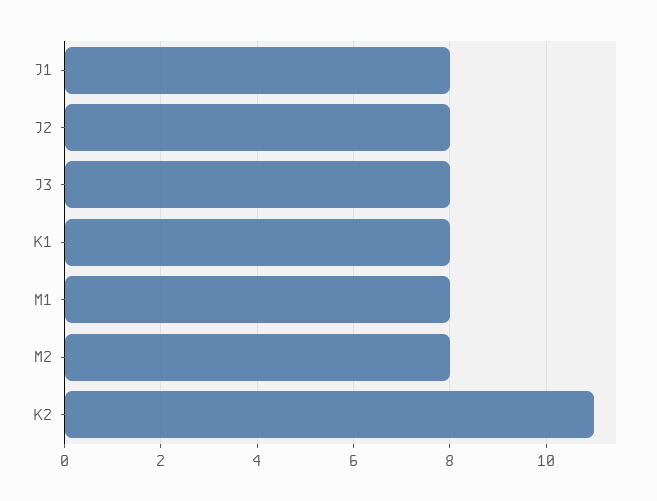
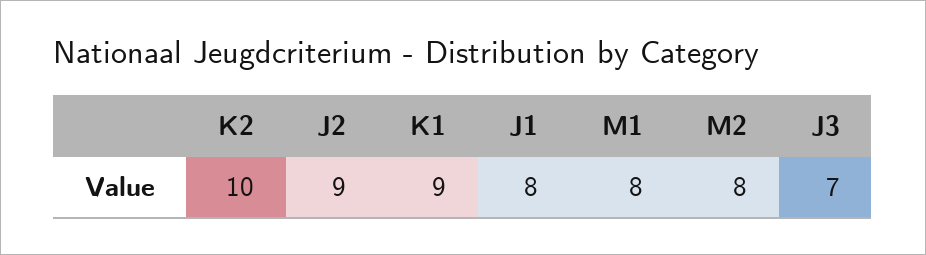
  {
    "J1": 8,
-   "J2": 8,
+   "J2": 9,
-   "J3": 8,
+   "J3": 7,
-   "K1": 8,
+   "K1": 9,
    "M1": 8,
    "M2": 8,
-   "K2": 11
+   "K2": 10
  }

